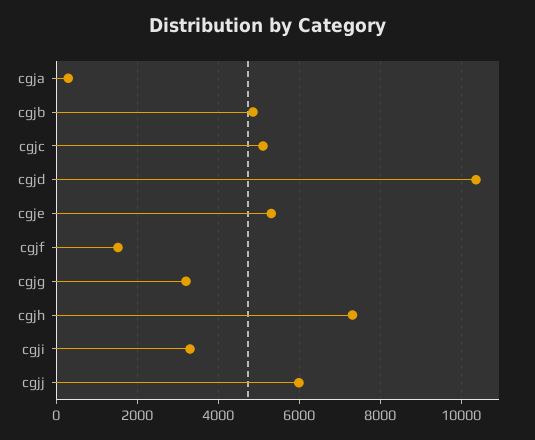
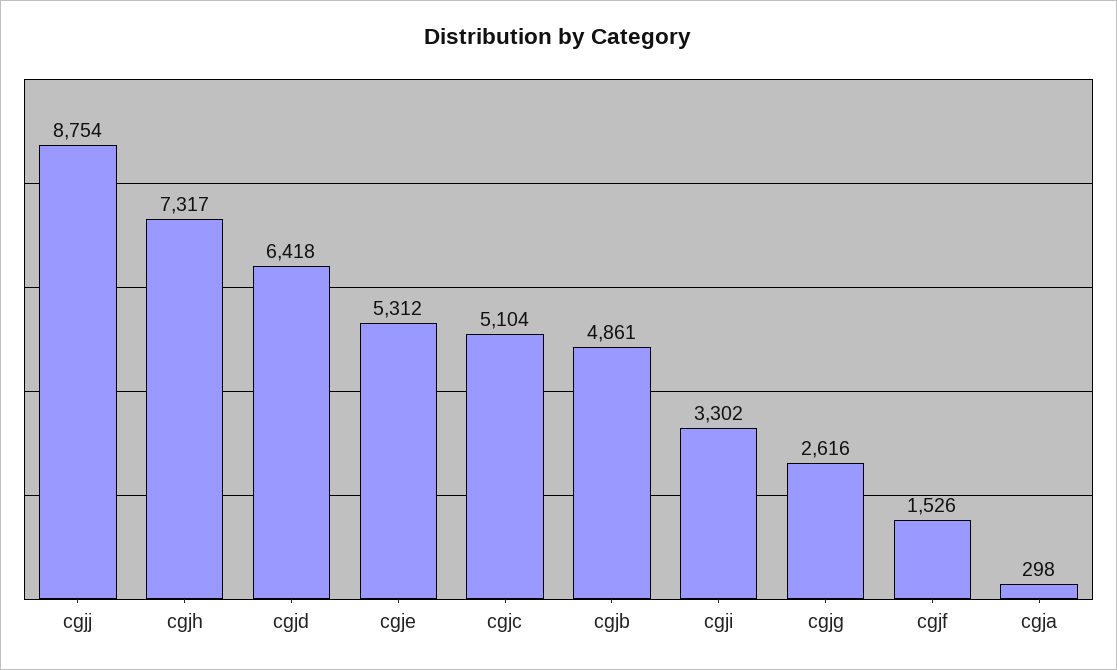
  {
    "cgja": 298,
    "cgjb": 4861,
    "cgjc": 5104,
-   "cgjd": 10400,
+   "cgjd": 6418,
    "cgje": 5312,
    "cgjf": 1526,
-   "cgjg": 3200,
+   "cgjg": 2616,
    "cgjh": 7317,
    "cgji": 3302,
-   "cgjj": 6000
+   "cgjj": 8754
  }

